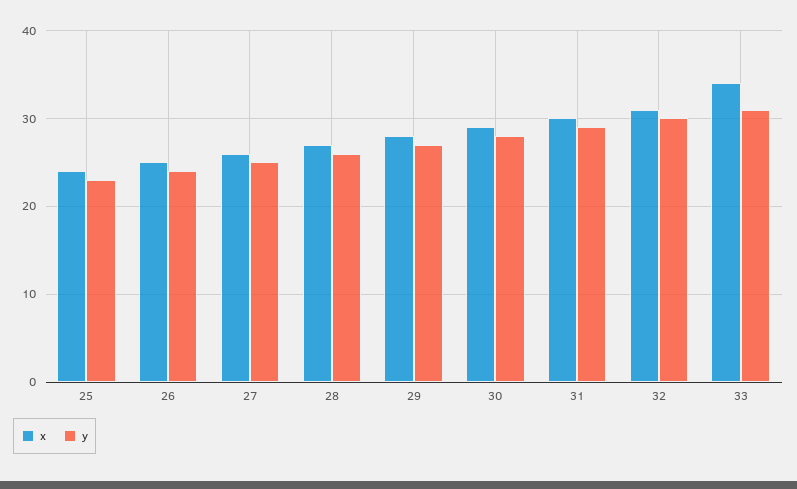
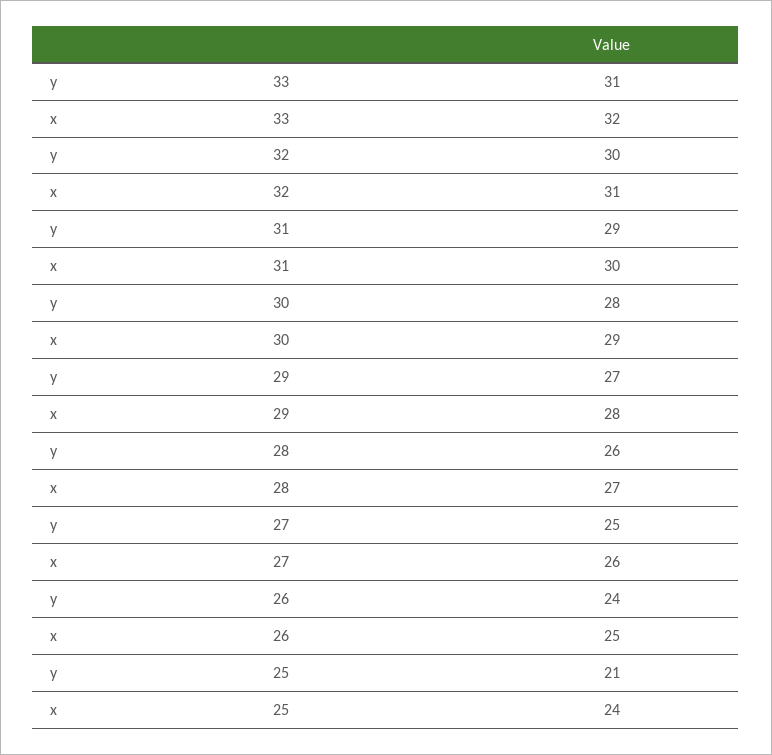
  {
    "x": {
      "25": 24,
      "26": 25,
      "27": 26,
      "28": 27,
      "29": 28,
      "30": 29,
      "31": 30,
      "32": 31,
-     "33": 34
+     "33": 32
    },
    "y": {
-     "25": 23,
+     "25": 21,
      "26": 24,
      "27": 25,
      "28": 26,
      "29": 27,
      "30": 28,
      "31": 29,
      "32": 30,
      "33": 31
    }
  }

